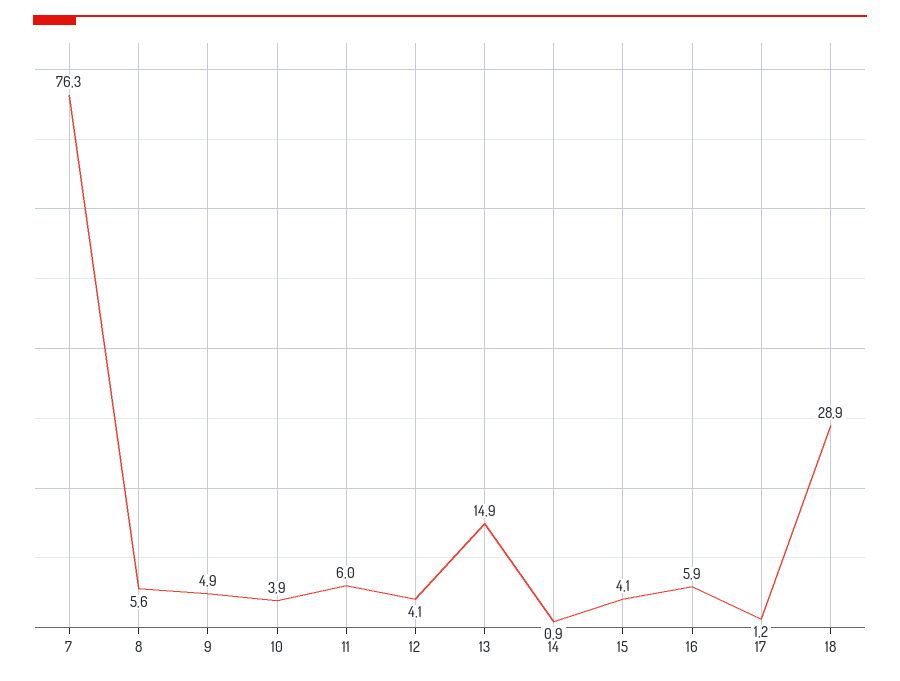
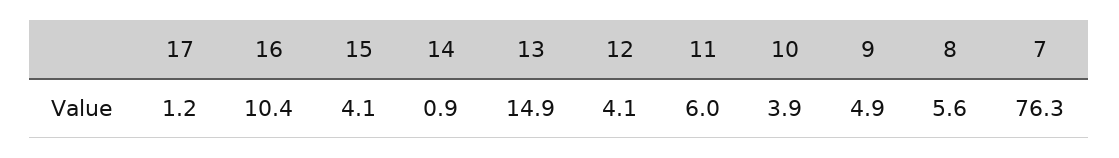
  {
    "7": 76.3,
    "8": 5.6,
    "9": 4.9,
    "10": 3.9,
    "11": 6,
    "12": 4.1,
    "13": 14.9,
    "14": 0.9,
    "15": 4.1,
-   "16": 5.9,
+   "16": 10.4,
-   "17": 1.2,
+   "17": 1.2
-   "18": 28.9
  }

